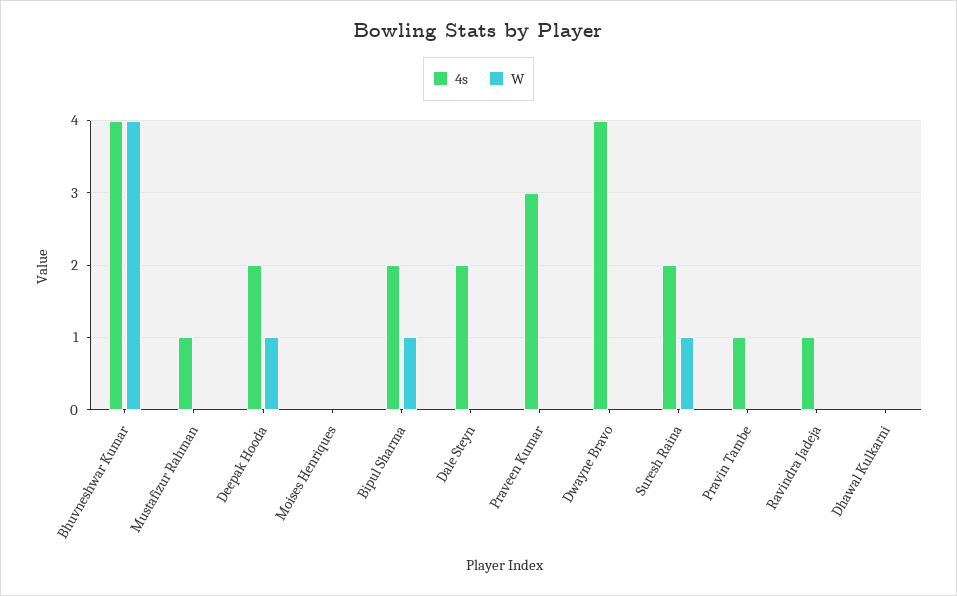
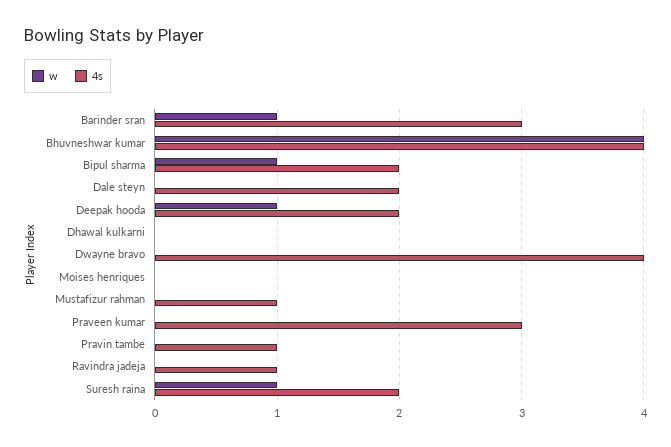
  {
    "4s": {
      "Bhuvneshwar Kumar": 4,
      "Mustafizur Rahman": 1,
      "Deepak Hooda": 2,
      "Moises Henriques": 0,
      "Bipul Sharma": 2,
      "Dale Steyn": 2,
      "Praveen Kumar": 3,
      "Dwayne Bravo": 4,
      "Suresh Raina": 2,
      "Pravin Tambe": 1,
      "Ravindra Jadeja": 1,
-     "Dhawal Kulkarni": 0
+     "Dhawal Kulkarni": 0,
+     "Barinder sran": 3
    },
    "W": {
      "Bhuvneshwar Kumar": 4,
      "Mustafizur Rahman": 0,
      "Deepak Hooda": 1,
      "Moises Henriques": 0,
      "Bipul Sharma": 1,
      "Dale Steyn": 0,
      "Praveen Kumar": 0,
      "Dwayne Bravo": 0,
      "Suresh Raina": 1,
      "Pravin Tambe": 0,
      "Ravindra Jadeja": 0,
-     "Dhawal Kulkarni": 0
+     "Dhawal Kulkarni": 0,
+     "Barinder sran": 1
    }
  }

